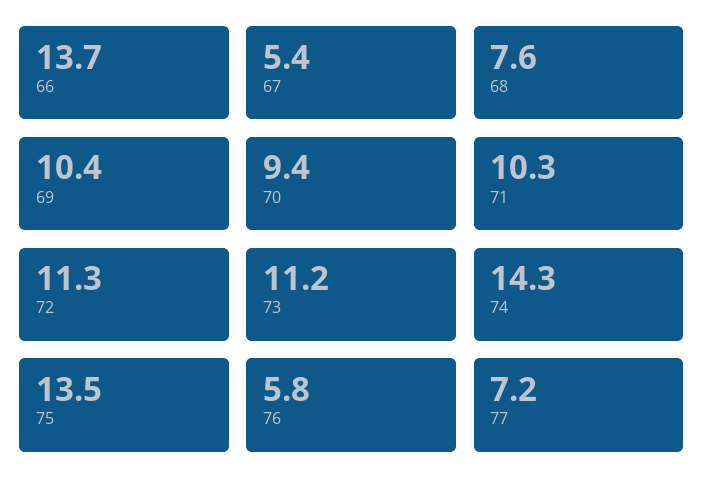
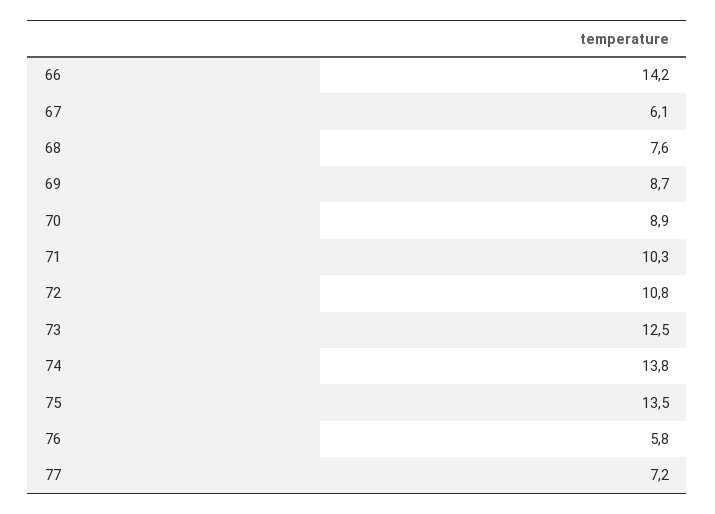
  {
-   "66": 13.7,
+   "66": 14.2,
-   "67": 5.4,
+   "67": 6.1,
    "68": 7.6,
-   "69": 10.4,
+   "69": 8.7,
-   "70": 9.4,
+   "70": 8.9,
    "71": 10.3,
-   "72": 11.3,
+   "72": 10.8,
-   "73": 11.2,
+   "73": 12.5,
-   "74": 14.3,
+   "74": 13.8,
    "75": 13.5,
    "76": 5.8,
    "77": 7.2
  }

